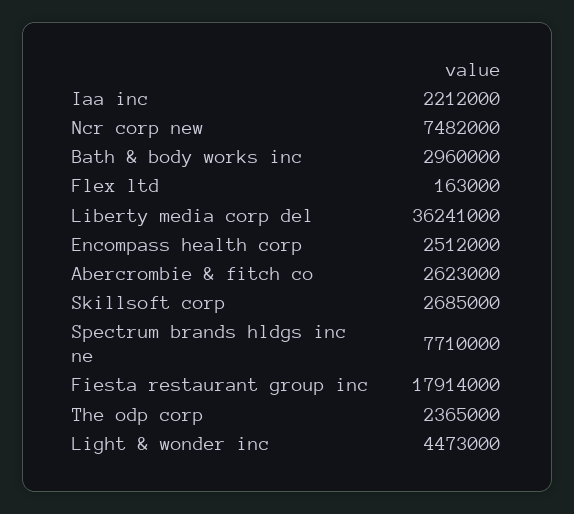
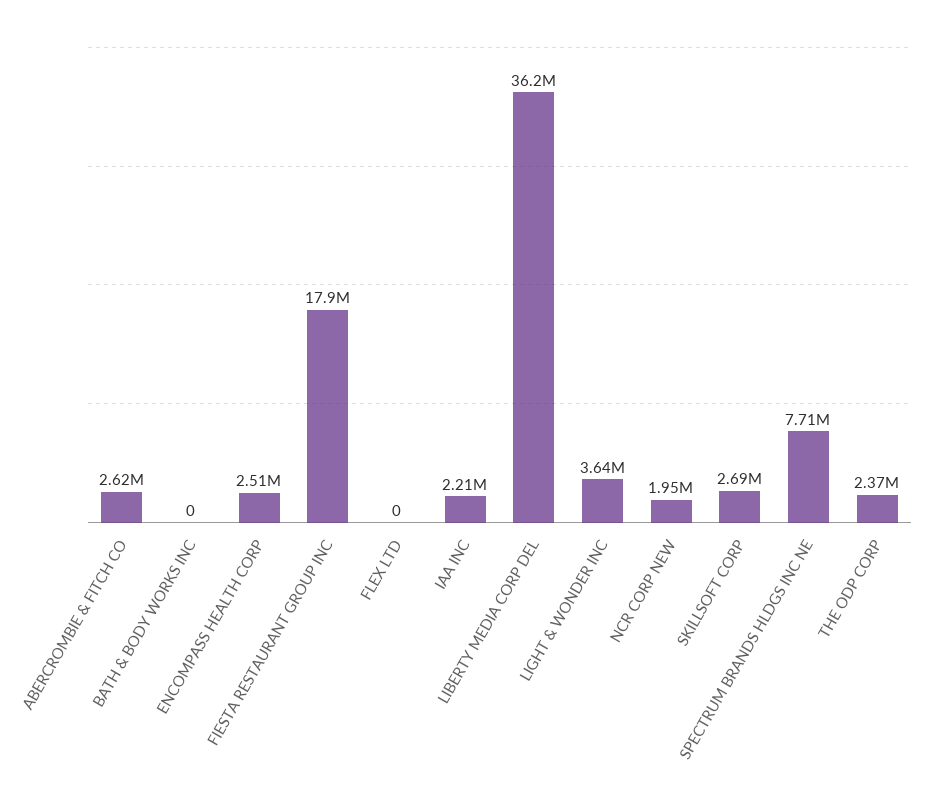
  {
    "Iaa inc": 2212000,
-   "Ncr corp new": 7482000,
+   "Ncr corp new": 1950000,
-   "Bath & body works inc": 2960000,
+   "Bath & body works inc": 0,
-   "Flex ltd": 163000,
+   "Flex ltd": 0,
    "Liberty media corp del": 36241000,
    "Encompass health corp": 2512000,
    "Abercrombie & fitch co": 2623000,
    "Skillsoft corp": 2685000,
    "Spectrum brands hldgs inc ne": 7710000,
    "Fiesta restaurant group inc": 17914000,
    "The odp corp": 2365000,
-   "Light & wonder inc": 4473000
+   "Light & wonder inc": 3640000
  }

